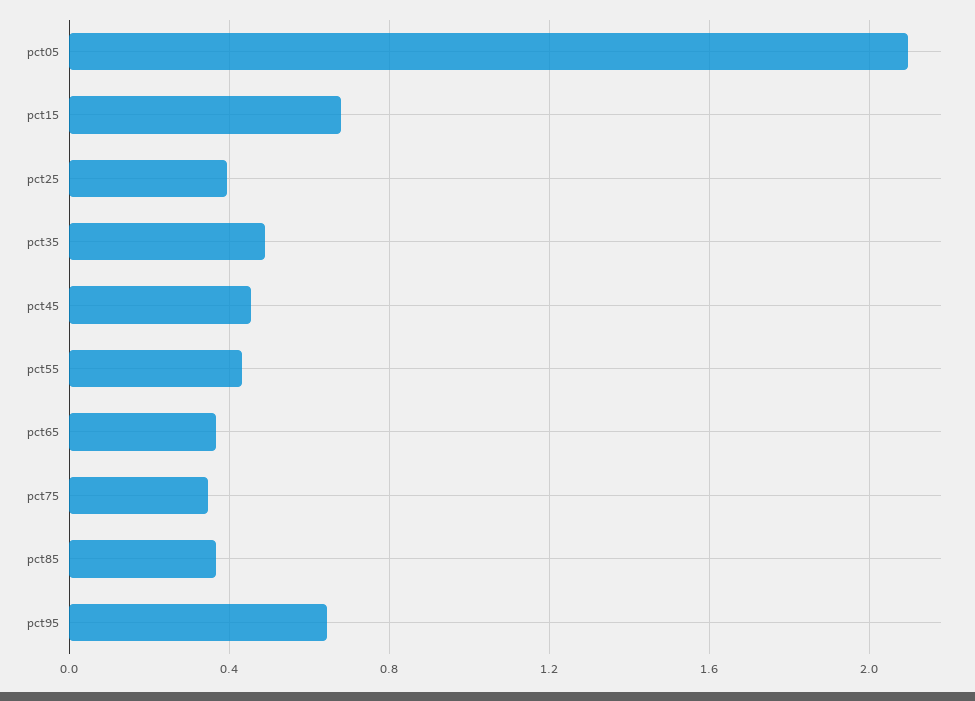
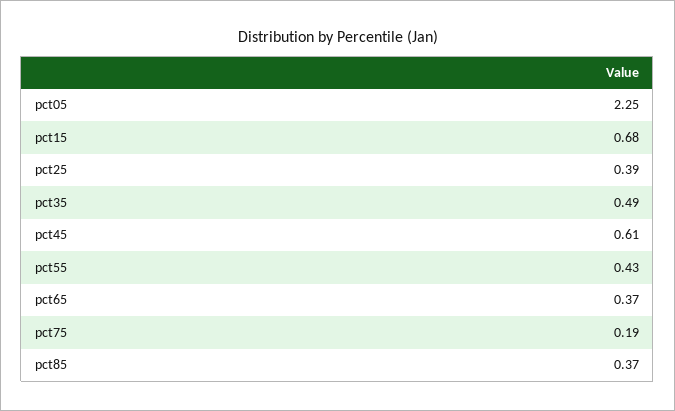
  {
-   "pct05": 2.1,
+   "pct05": 2.25,
    "pct15": 0.68,
    "pct25": 0.39,
    "pct35": 0.49,
-   "pct45": 0.45,
+   "pct45": 0.61,
    "pct55": 0.43,
    "pct65": 0.37,
-   "pct75": 0.35,
+   "pct75": 0.19,
-   "pct85": 0.37,
+   "pct85": 0.37
-   "pct95": 0.65
  }

